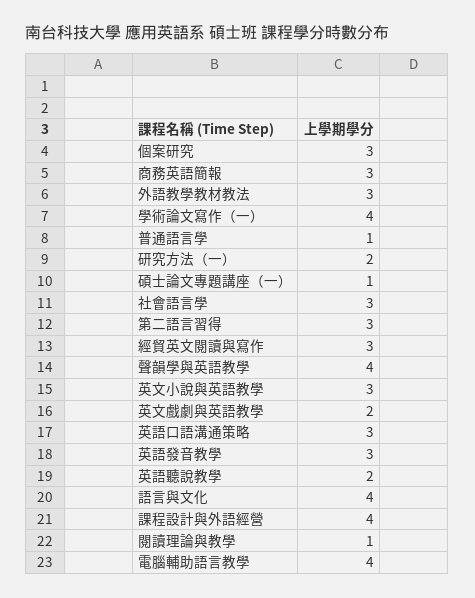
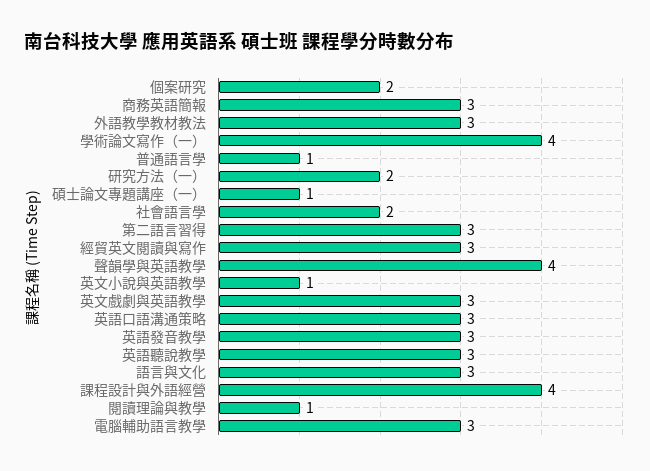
  {
-   "個案研究": 3,
+   "個案研究": 2,
    "商務英語簡報": 3,
    "外語教學教材教法": 3,
    "學術論文寫作（一）": 4,
    "普通語言學": 1,
    "研究方法（一）": 2,
    "碩士論文專題講座（一）": 1,
-   "社會語言學": 3,
+   "社會語言學": 2,
    "第二語言習得": 3,
    "經貿英文閱讀與寫作": 3,
    "聲韻學與英語教學": 4,
-   "英文小說與英語教學": 3,
+   "英文小說與英語教學": 1,
-   "英文戲劇與英語教學": 2,
+   "英文戲劇與英語教學": 3,
    "英語口語溝通策略": 3,
    "英語發音教學": 3,
-   "英語聽說教學": 2,
+   "英語聽說教學": 3,
-   "語言與文化": 4,
+   "語言與文化": 3,
    "課程設計與外語經營": 4,
    "閱讀理論與教學": 1,
-   "電腦輔助語言教學": 4
+   "電腦輔助語言教學": 3
  }

